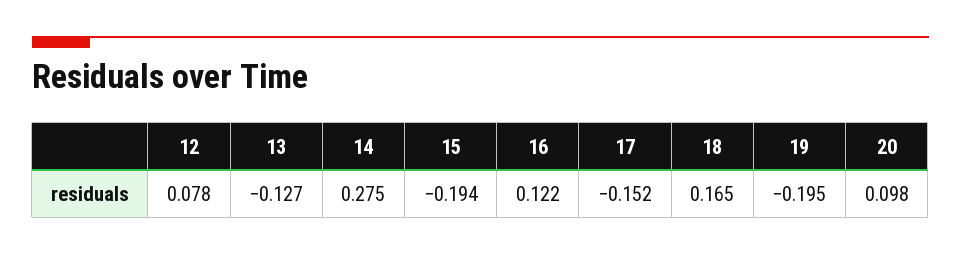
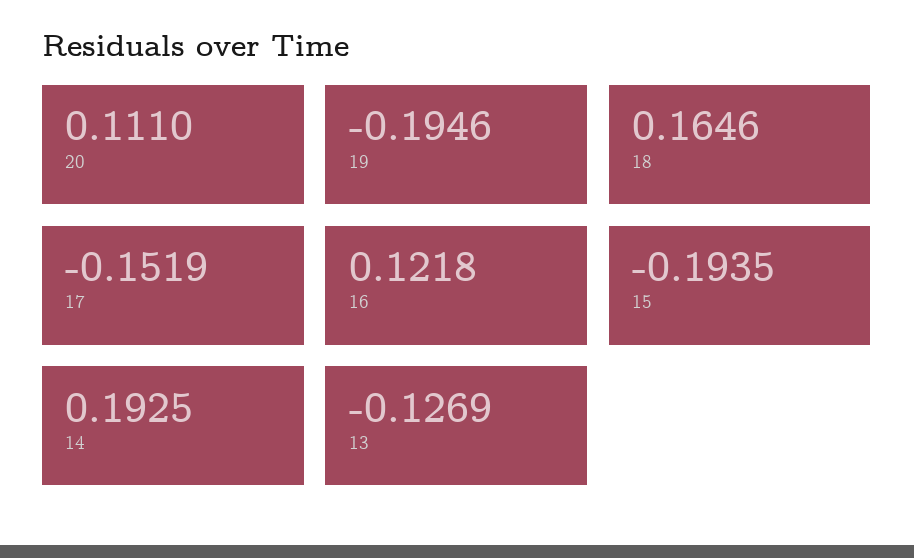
  {
-   "12": 0.078,
    "13": -0.1269,
-   "14": 0.275,
+   "14": 0.1925,
    "15": -0.1935,
    "16": 0.1218,
    "17": -0.1519,
    "18": 0.1646,
    "19": -0.1946,
-   "20": 0.098
+   "20": 0.111
  }

